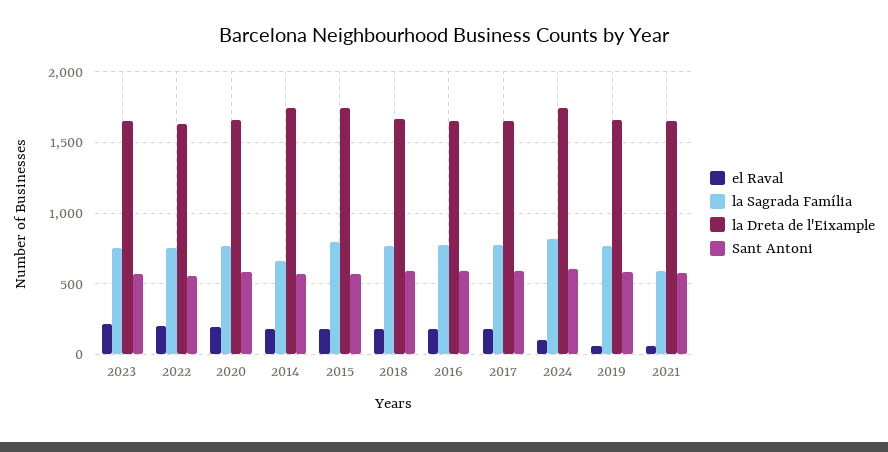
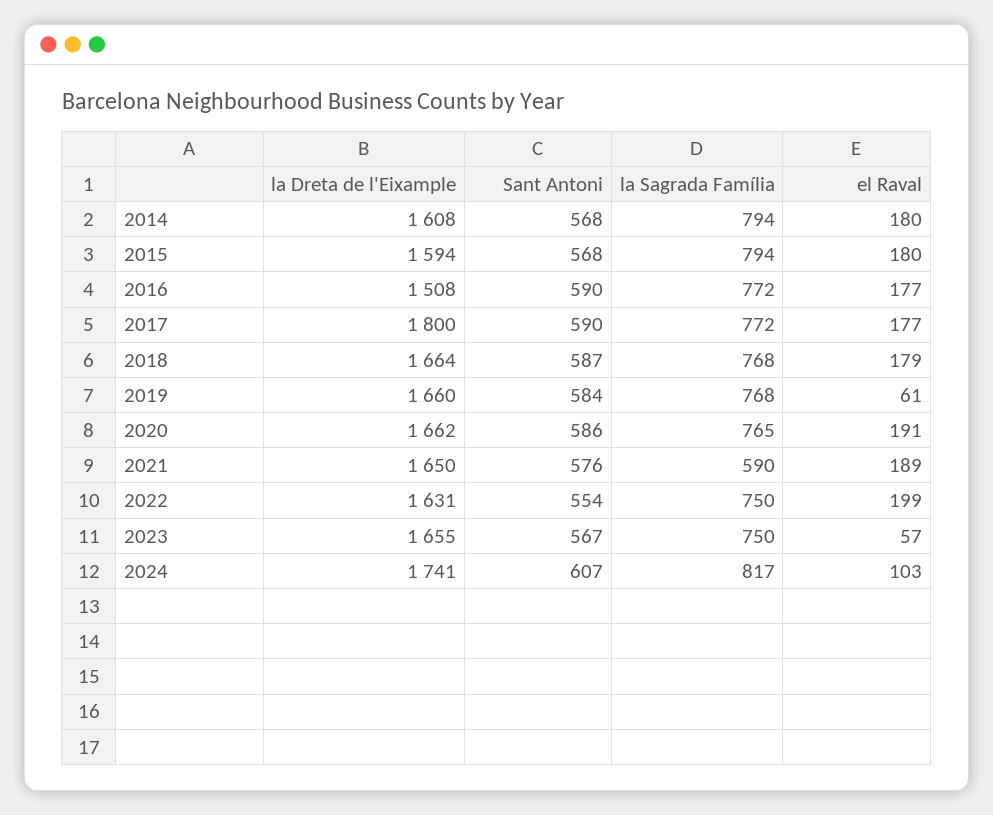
  {
    "el Raval": {
-     "2023": 200,
+     "2023": 57,
      "2022": 199,
      "2020": 191,
      "2014": 180,
      "2015": 180,
      "2018": 179,
      "2016": 177,
      "2017": 177,
      "2024": 103,
      "2019": 61,
-     "2021": 50
+     "2021": 189
    },
    "la Sagrada Família": {
      "2023": 750,
      "2022": 750,
      "2020": 765,
-     "2014": 650,
+     "2014": 794,
      "2015": 794,
      "2018": 768,
      "2016": 772,
      "2017": 772,
      "2024": 817,
      "2019": 768,
      "2021": 590
    },
    "la Dreta de l'Eixample": {
      "2023": 1655,
      "2022": 1631,
      "2020": 1662,
-     "2014": 1750,
+     "2014": 1608,
-     "2015": 1750,
+     "2015": 1594,
      "2018": 1664,
-     "2016": 1650,
+     "2016": 1508,
-     "2017": 1650,
+     "2017": 1800,
      "2024": 1741,
      "2019": 1660,
      "2021": 1650
    },
    "Sant Antoni": {
      "2023": 567,
      "2022": 554,
      "2020": 586,
      "2014": 568,
      "2015": 568,
      "2018": 587,
      "2016": 590,
      "2017": 590,
      "2024": 607,
      "2019": 584,
      "2021": 576
    }
  }

